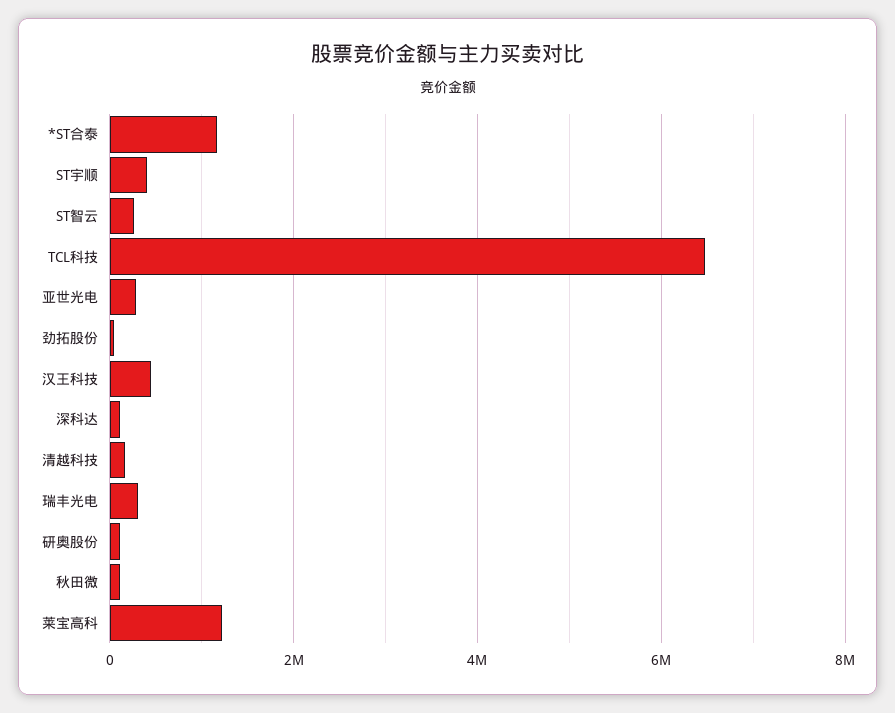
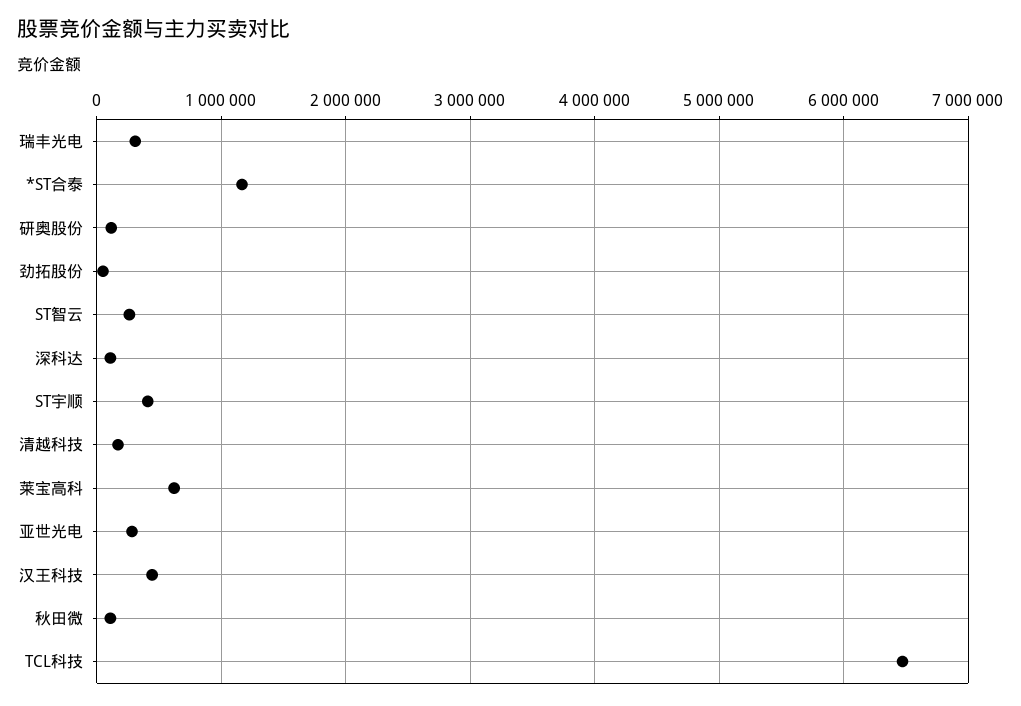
  {
    "*ST合泰": 1200000,
    "ST宇顺": 400000,
    "ST智云": 300000,
    "TCL科技": 6500000,
    "亚世光电": 300000,
    "劲拓股份": 0,
    "汉王科技": 400000,
    "深科达": 100000,
    "清越科技": 200000,
    "瑞丰光电": 300000,
    "研奥股份": 100000,
    "秋田微": 100000,
-   "莱宝高科": 1200000
+   "莱宝高科": 600000
  }

